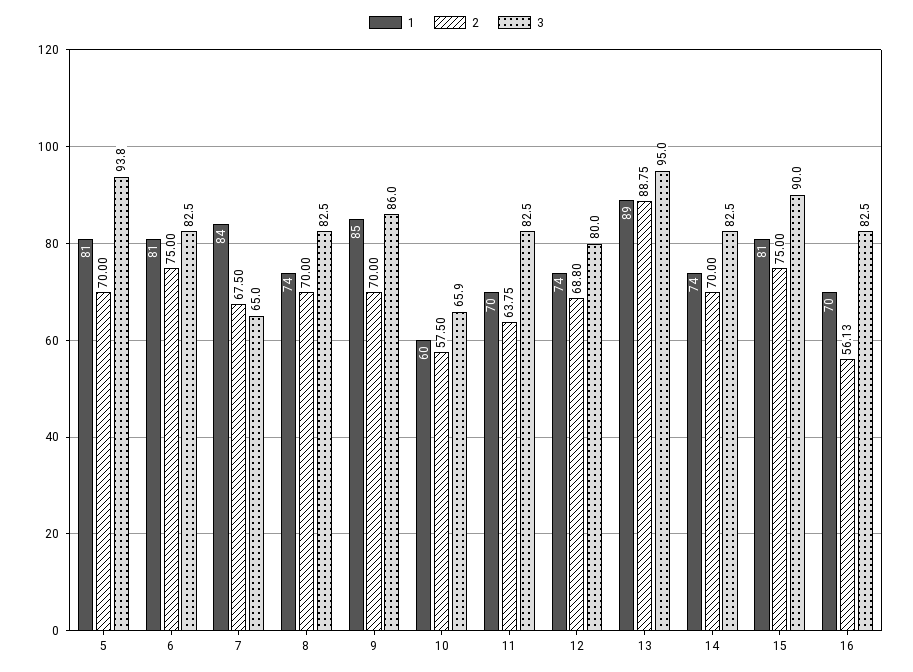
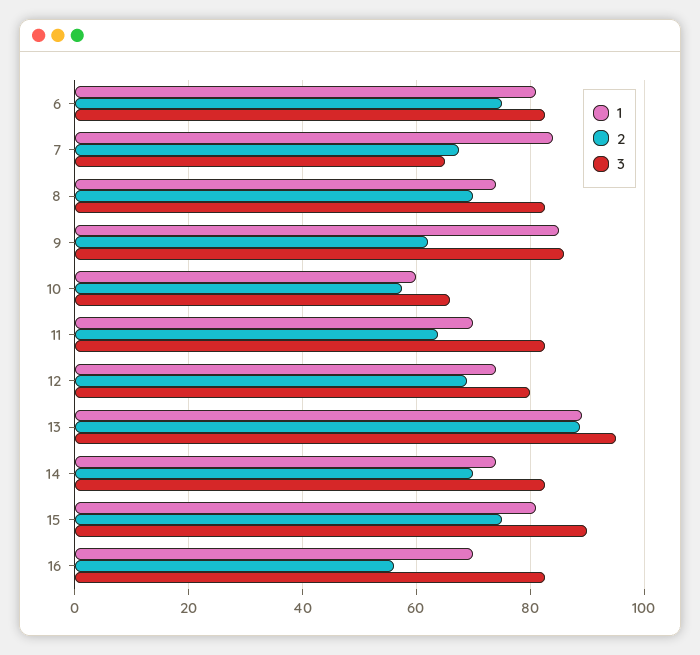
  {
    "1": {
-     "5": 81,
      "6": 81,
      "7": 84,
      "8": 74,
      "9": 85,
      "10": 60,
      "11": 70,
      "12": 74,
      "13": 89,
      "14": 74,
      "15": 81,
      "16": 70
    },
    "2": {
-     "5": 70,
      "6": 75,
      "7": 67.5,
      "8": 70,
-     "9": 70,
+     "9": 62,
      "10": 57.5,
      "11": 63.75,
      "12": 68.8,
      "13": 88.75,
      "14": 70,
      "15": 75,
      "16": 56.13
    },
    "3": {
-     "5": 93.8,
      "6": 82.5,
      "7": 65,
      "8": 82.5,
      "9": 86,
      "10": 65.9,
      "11": 82.5,
      "12": 80,
      "13": 95,
      "14": 82.5,
      "15": 90,
      "16": 82.5
    }
  }

